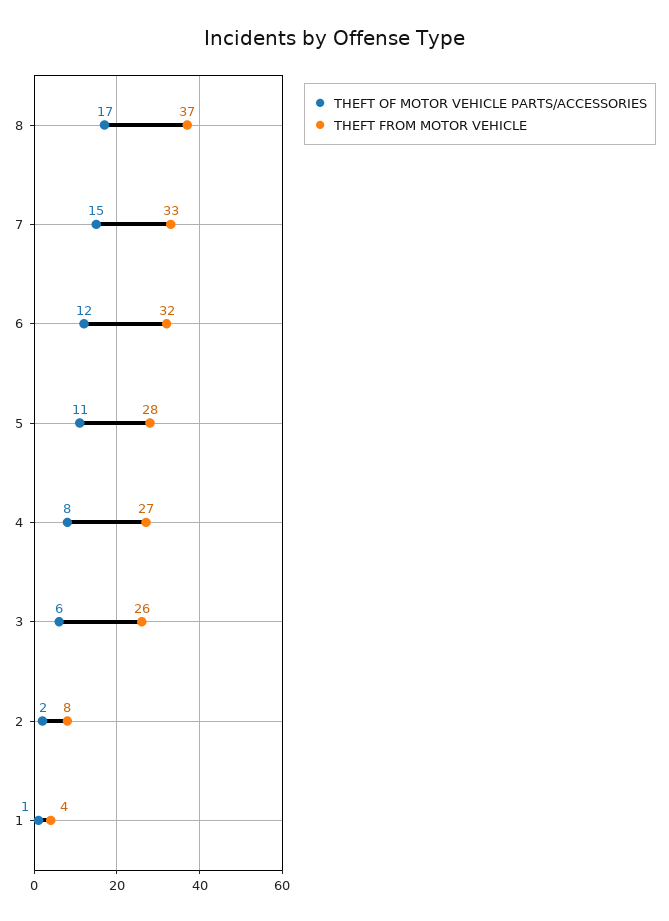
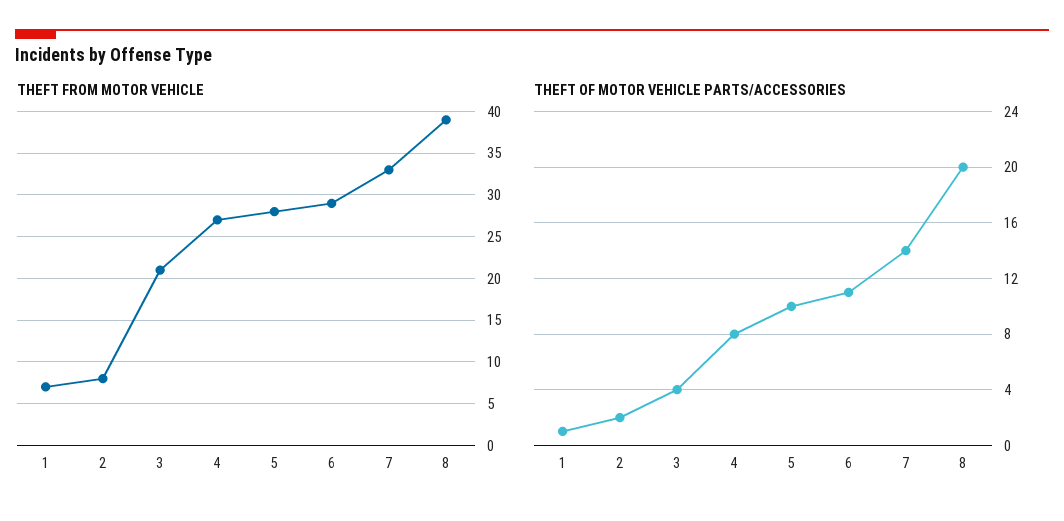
  {
    "THEFT OF MOTOR VEHICLE PARTS/ACCESSORIES": {
-     "8": 17,
+     "8": 20,
-     "7": 15,
+     "7": 14,
-     "6": 12,
+     "6": 11,
-     "5": 11,
+     "5": 10,
      "4": 8,
-     "3": 6,
+     "3": 4,
      "2": 2,
      "1": 1
    },
    "THEFT FROM MOTOR VEHICLE": {
-     "8": 37,
+     "8": 39,
      "7": 33,
-     "6": 32,
+     "6": 29,
      "5": 28,
      "4": 27,
-     "3": 26,
+     "3": 21,
      "2": 8,
-     "1": 4
+     "1": 7
    }
  }

